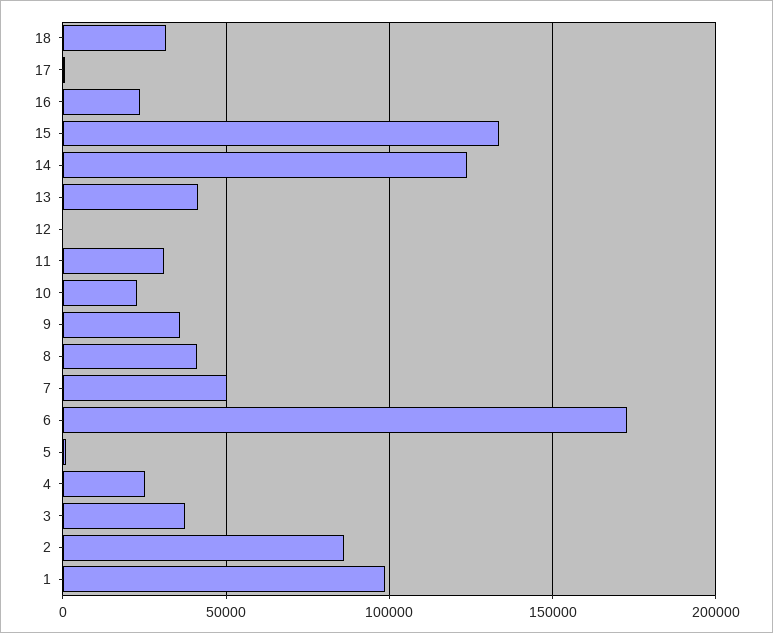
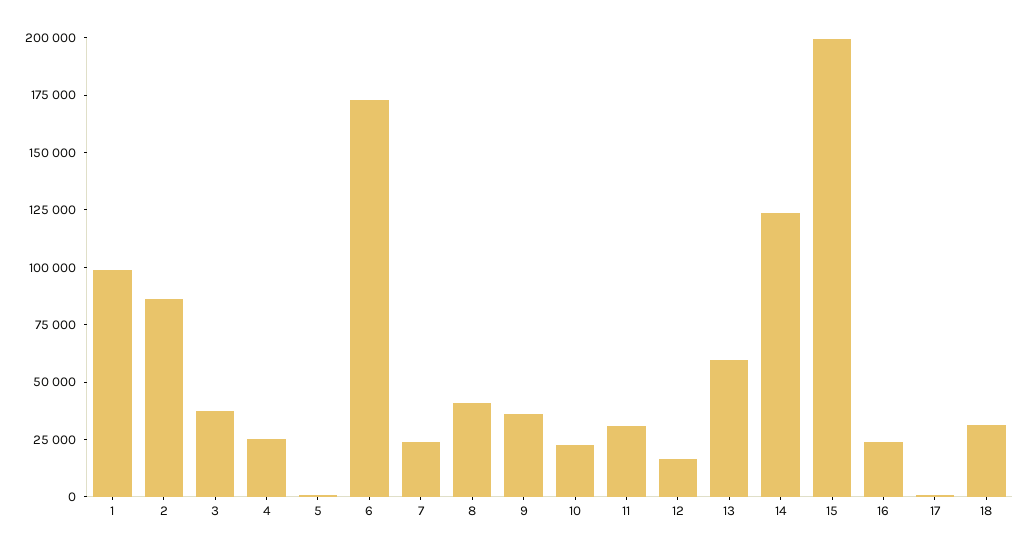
  {
    "18": 30000,
    "17": 0,
    "16": 25000,
-   "15": 135000,
+   "15": 200000,
    "14": 125000,
-   "13": 40000,
+   "13": 60000,
-   "12": 0,
+   "12": 15000,
    "11": 30000,
    "10": 25000,
    "9": 35000,
    "8": 40000,
-   "7": 50000,
+   "7": 25000,
    "6": 175000,
    "5": 0,
    "4": 25000,
    "3": 35000,
    "2": 85000,
    "1": 100000
  }

